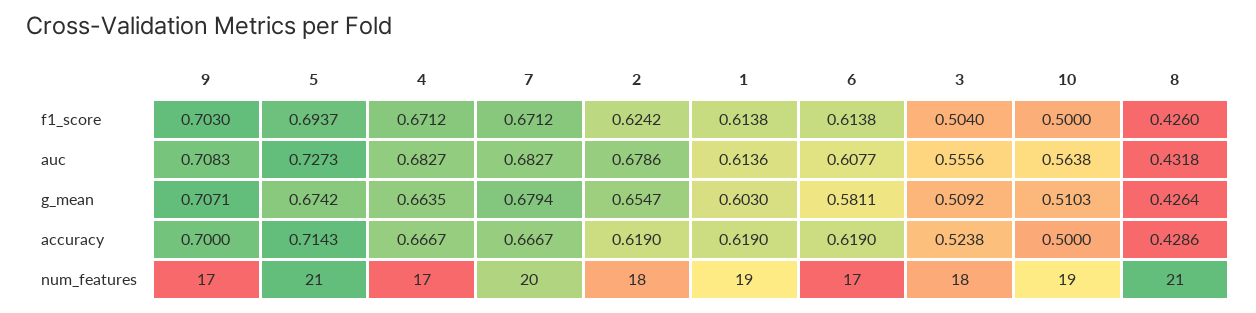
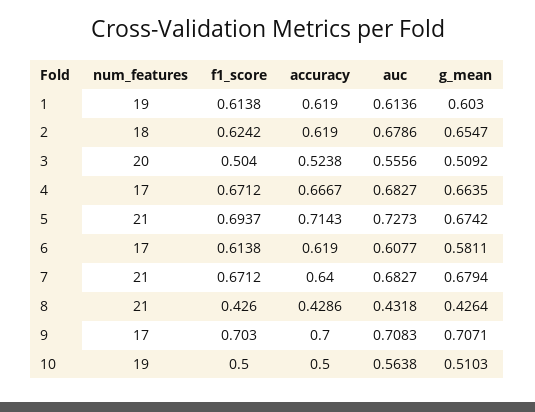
  {
    "9": {
      "f1_score": 0.703,
      "auc": 0.7083,
      "g_mean": 0.7071,
      "accuracy": 0.7,
      "num_features": 17
    },
    "5": {
      "f1_score": 0.6937,
      "auc": 0.7273,
      "g_mean": 0.6742,
      "accuracy": 0.7143,
      "num_features": 21
    },
    "4": {
      "f1_score": 0.6712,
      "auc": 0.6827,
      "g_mean": 0.6635,
      "accuracy": 0.6667,
      "num_features": 17
    },
    "7": {
      "f1_score": 0.6712,
      "auc": 0.6827,
      "g_mean": 0.6794,
-     "accuracy": 0.6667,
+     "accuracy": 0.64,
-     "num_features": 20
+     "num_features": 21
    },
    "2": {
      "f1_score": 0.6242,
      "auc": 0.6786,
      "g_mean": 0.6547,
      "accuracy": 0.619,
      "num_features": 18
    },
    "1": {
      "f1_score": 0.6138,
      "auc": 0.6136,
      "g_mean": 0.603,
      "accuracy": 0.619,
      "num_features": 19
    },
    "6": {
      "f1_score": 0.6138,
      "auc": 0.6077,
      "g_mean": 0.5811,
      "accuracy": 0.619,
      "num_features": 17
    },
    "3": {
      "f1_score": 0.504,
      "auc": 0.5556,
      "g_mean": 0.5092,
      "accuracy": 0.5238,
-     "num_features": 18
+     "num_features": 20
    },
    "10": {
      "f1_score": 0.5,
      "auc": 0.5638,
      "g_mean": 0.5103,
      "accuracy": 0.5,
      "num_features": 19
    },
    "8": {
      "f1_score": 0.426,
      "auc": 0.4318,
      "g_mean": 0.4264,
      "accuracy": 0.4286,
      "num_features": 21
    }
  }

